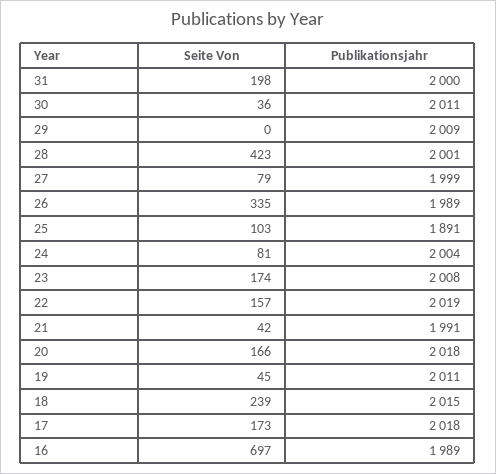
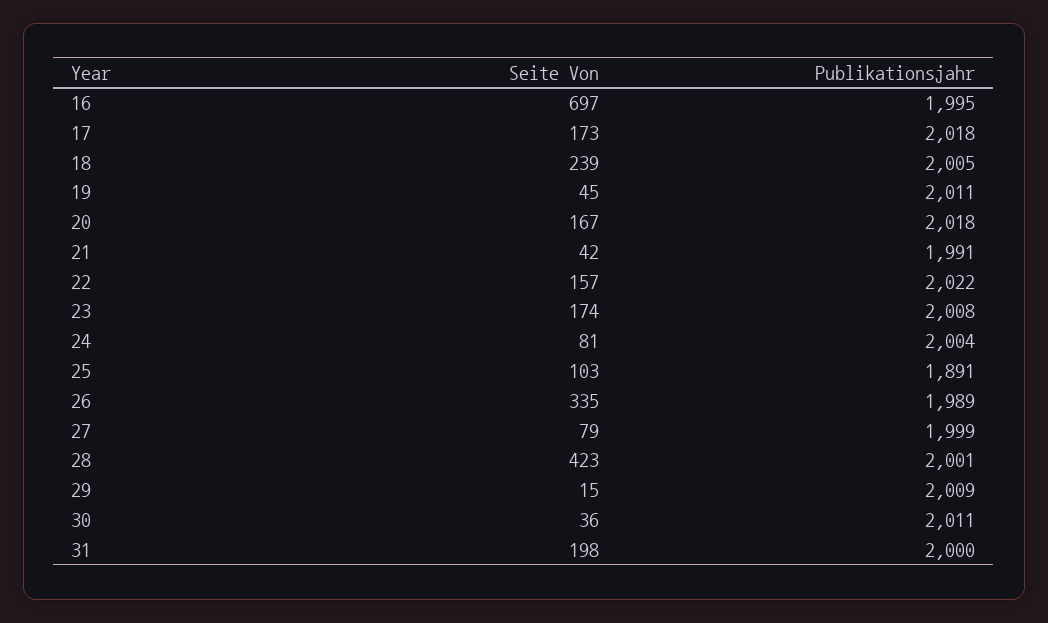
  {
    "Seite Von": {
      "31": 198,
      "30": 36,
-     "29": 0,
+     "29": 15,
      "28": 423,
      "27": 79,
      "26": 335,
      "25": 103,
      "24": 81,
      "23": 174,
      "22": 157,
      "21": 42,
-     "20": 166,
+     "20": 167,
      "19": 45,
      "18": 239,
      "17": 173,
      "16": 697
    },
    "Publikationsjahr": {
      "31": 2000,
      "30": 2011,
      "29": 2009,
      "28": 2001,
      "27": 1999,
      "26": 1989,
      "25": 1891,
      "24": 2004,
      "23": 2008,
-     "22": 2019,
+     "22": 2022,
      "21": 1991,
      "20": 2018,
      "19": 2011,
-     "18": 2015,
+     "18": 2005,
      "17": 2018,
-     "16": 1989
+     "16": 1995
    }
  }

